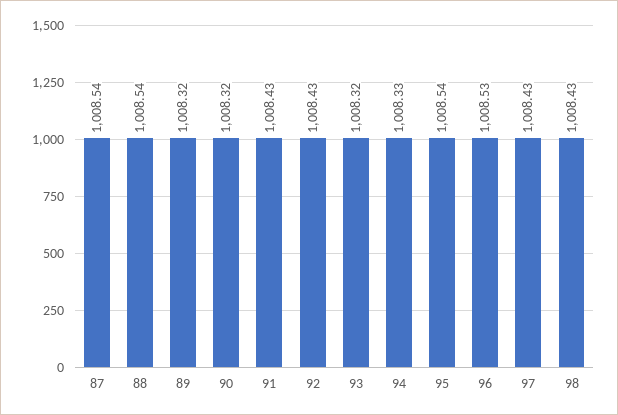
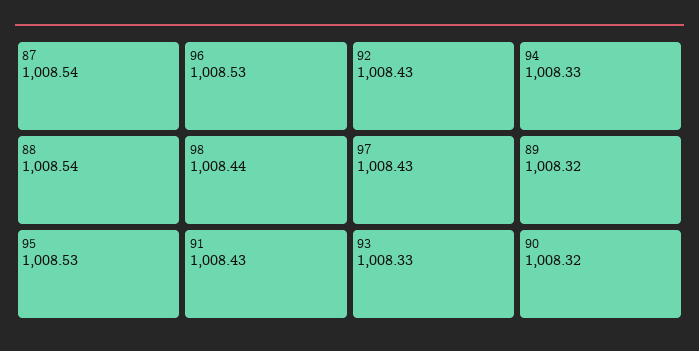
  {
    "87": 1008.54,
    "88": 1008.54,
    "89": 1008.32,
    "90": 1008.32,
    "91": 1008.43,
    "92": 1008.43,
-   "93": 1008.32,
+   "93": 1008.33,
    "94": 1008.33,
-   "95": 1008.54,
+   "95": 1008.53,
    "96": 1008.53,
    "97": 1008.43,
-   "98": 1008.43
+   "98": 1008.44
  }

